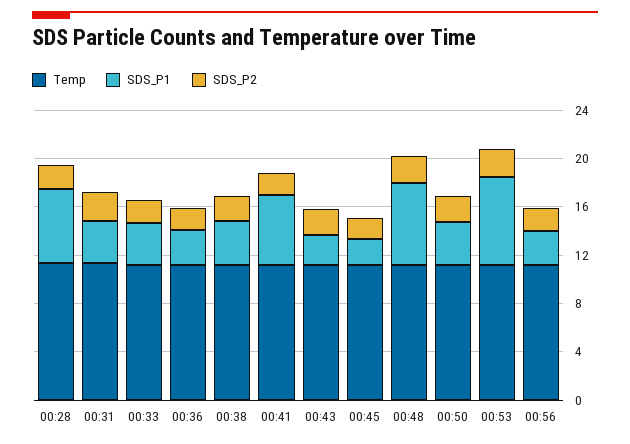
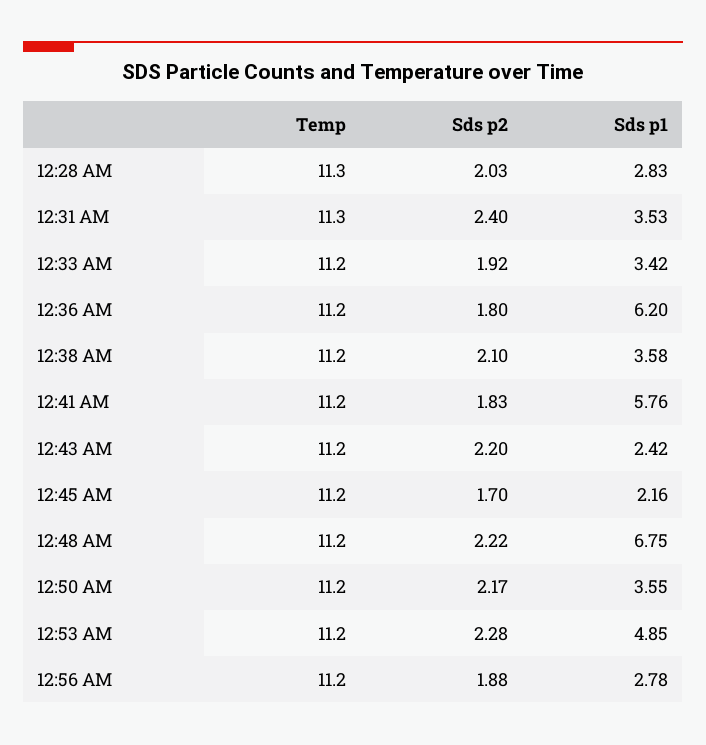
  {
    "Temp": {
      "00:28": 11.3,
      "00:31": 11.3,
      "00:33": 11.2,
      "00:36": 11.2,
      "00:38": 11.2,
      "00:41": 11.2,
      "00:43": 11.2,
      "00:45": 11.2,
      "00:48": 11.2,
      "00:50": 11.2,
      "00:53": 11.2,
      "00:56": 11.2
    },
    "SDS_P1": {
-     "00:28": 6,
+     "00:28": 2.83,
      "00:31": 3.53,
      "00:33": 3.42,
-     "00:36": 3,
+     "00:36": 6.2,
      "00:38": 3.58,
      "00:41": 5.76,
      "00:43": 2.42,
      "00:45": 2.16,
      "00:48": 6.75,
      "00:50": 3.55,
-     "00:53": 7,
+     "00:53": 4.85,
      "00:56": 2.78
    },
    "SDS_P2": {
      "00:28": 2.03,
      "00:31": 2.4,
      "00:33": 1.92,
      "00:36": 1.8,
      "00:38": 2.1,
      "00:41": 1.83,
      "00:43": 2.2,
      "00:45": 1.7,
      "00:48": 2.22,
      "00:50": 2.17,
      "00:53": 2.28,
      "00:56": 1.88
    }
  }

